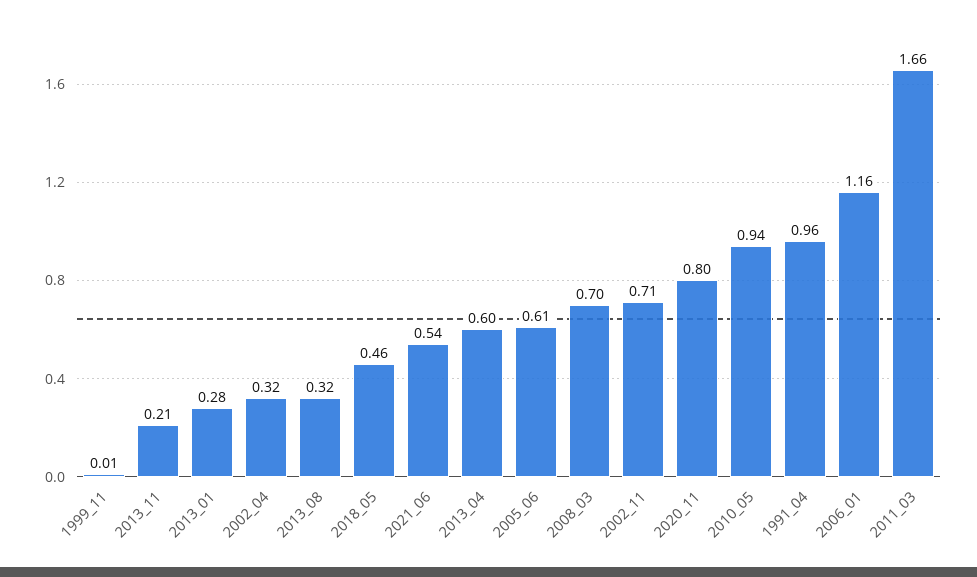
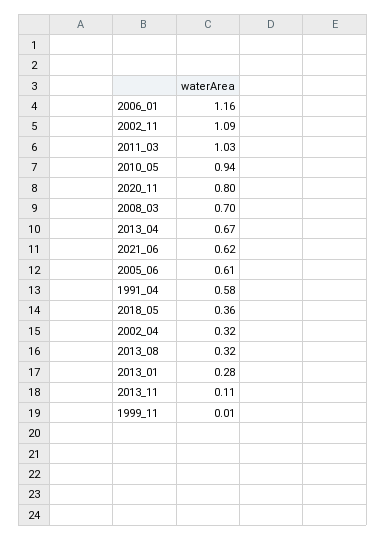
  {
    "1999_11": 0.01,
-   "2013_11": 0.21,
+   "2013_11": 0.11,
    "2013_01": 0.28,
    "2002_04": 0.32,
    "2013_08": 0.32,
-   "2018_05": 0.46,
+   "2018_05": 0.36,
-   "2021_06": 0.54,
+   "2021_06": 0.62,
-   "2013_04": 0.6,
+   "2013_04": 0.67,
    "2005_06": 0.61,
    "2008_03": 0.7,
-   "2002_11": 0.71,
+   "2002_11": 1.09,
    "2020_11": 0.8,
    "2010_05": 0.94,
-   "1991_04": 0.96,
+   "1991_04": 0.58,
    "2006_01": 1.16,
-   "2011_03": 1.66
+   "2011_03": 1.03
  }

